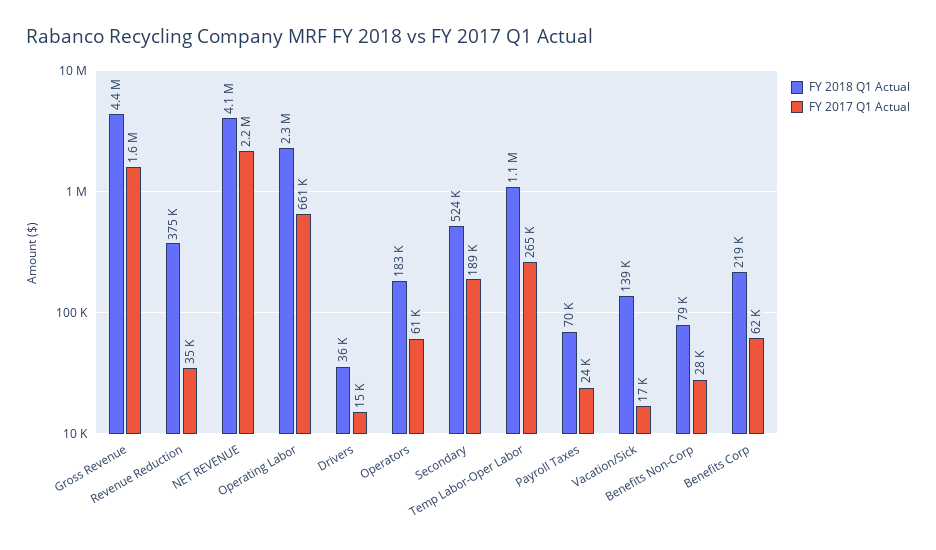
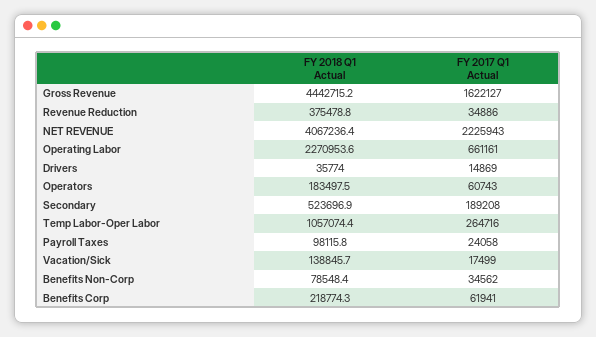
  {
    "FY 2018 Q1 Actual": {
      "Gross Revenue": 4442715.2,
      "Revenue Reduction": 375478.8,
      "NET REVENUE": 4067236.4,
      "Operating Labor": 2270953.6,
      "Drivers": 35774,
      "Operators": 183497.5,
      "Secondary": 523696.9,
      "Temp Labor-Oper Labor": 1057074.4,
-     "Payroll Taxes": 70000,
+     "Payroll Taxes": 98115.8,
      "Vacation/Sick": 138845.7,
      "Benefits Non-Corp": 78548.4,
      "Benefits Corp": 218774.3
    },
    "FY 2017 Q1 Actual": {
      "Gross Revenue": 1622127,
      "Revenue Reduction": 34886,
      "NET REVENUE": 2225943,
      "Operating Labor": 661161,
      "Drivers": 14869,
      "Operators": 60743,
      "Secondary": 189208,
      "Temp Labor-Oper Labor": 264716,
      "Payroll Taxes": 24058,
      "Vacation/Sick": 17499,
-     "Benefits Non-Corp": 28000,
+     "Benefits Non-Corp": 34562,
      "Benefits Corp": 61941
    }
  }

